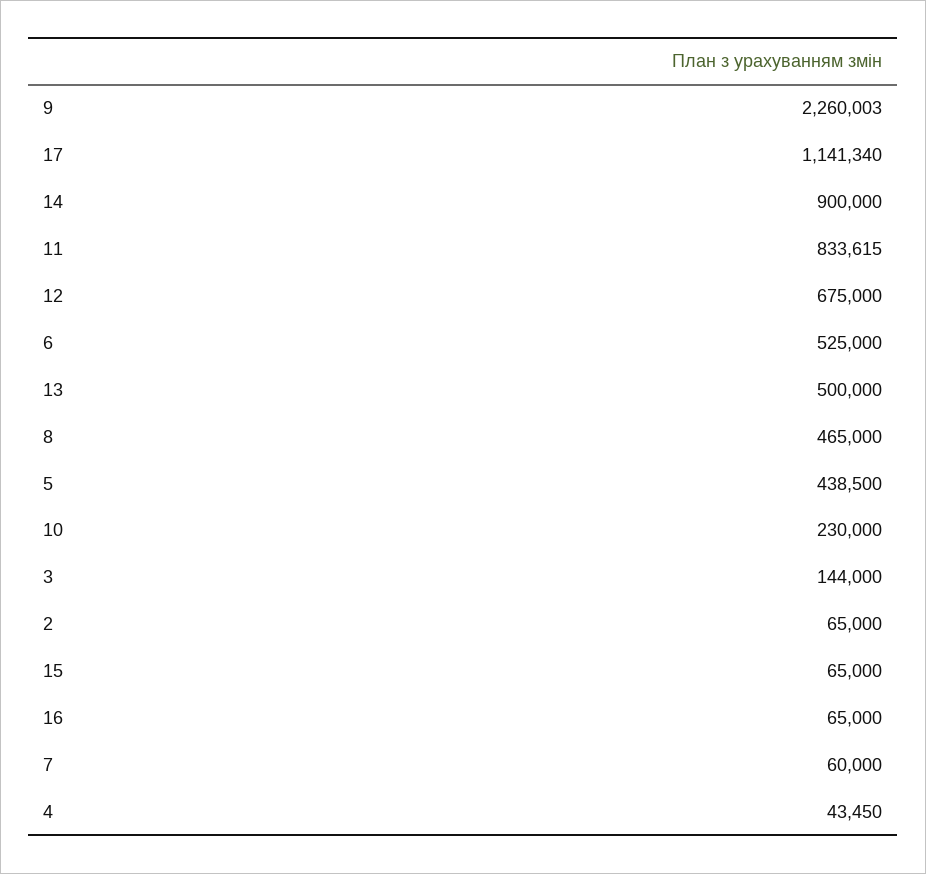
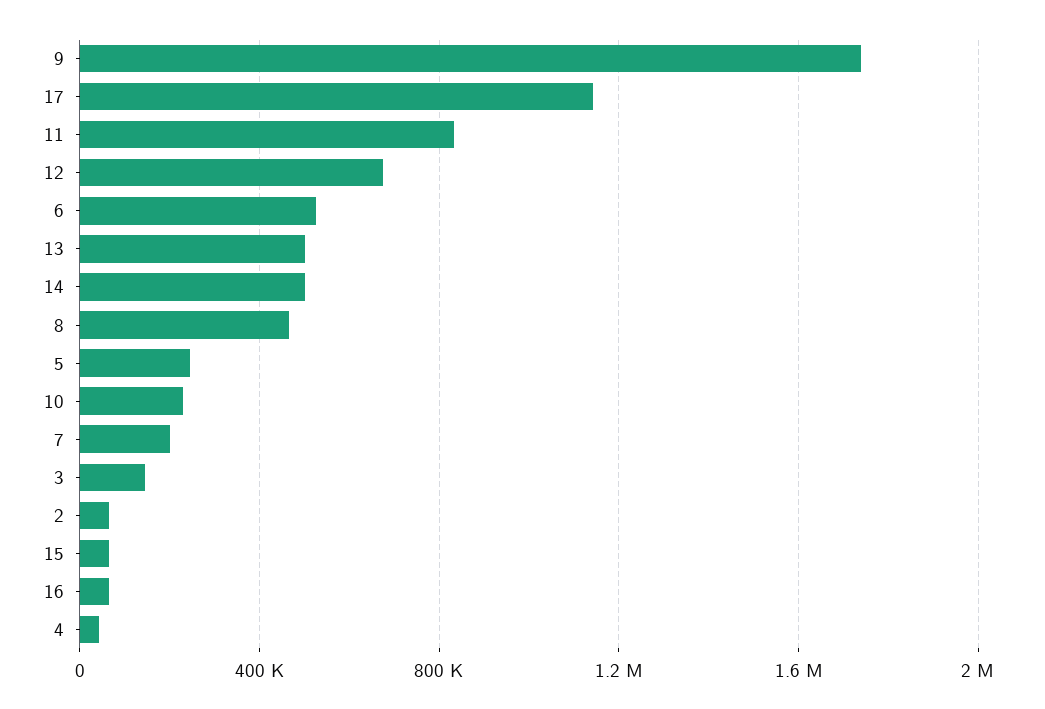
  {
-   "9": 2260003,
+   "9": 1750000,
    "17": 1141340,
-   "14": 900000,
+   "14": 500000,
    "11": 833615,
    "12": 675000,
    "6": 525000,
    "13": 500000,
    "8": 465000,
-   "5": 438500,
+   "5": 250000,
    "10": 230000,
    "3": 144000,
    "2": 65000,
    "15": 65000,
    "16": 65000,
-   "7": 60000,
+   "7": 200000,
    "4": 43450
  }

